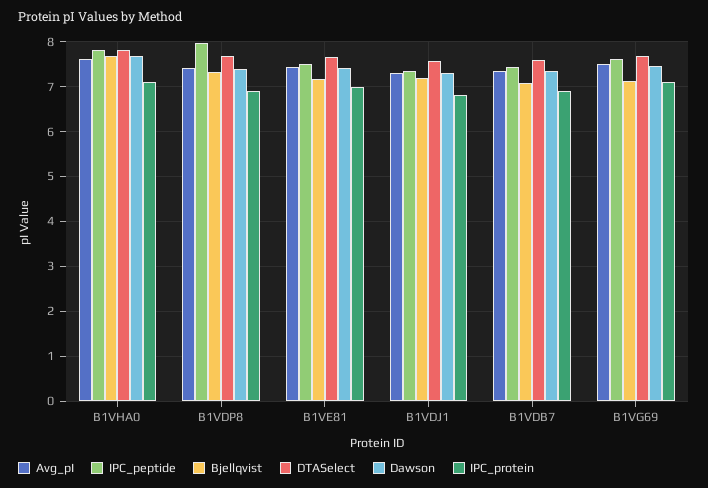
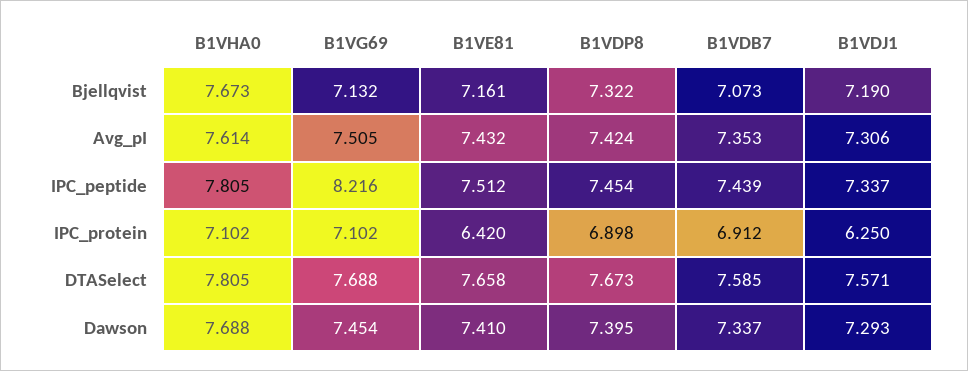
  {
    "Avg_pI": {
      "B1VHA0": 7.614,
      "B1VDP8": 7.424,
      "B1VE81": 7.432,
      "B1VDJ1": 7.306,
      "B1VDB7": 7.353,
      "B1VG69": 7.505
    },
    "IPC_peptide": {
      "B1VHA0": 7.805,
-     "B1VDP8": 8,
+     "B1VDP8": 7.454,
      "B1VE81": 7.512,
      "B1VDJ1": 7.337,
      "B1VDB7": 7.439,
-     "B1VG69": 7.6
+     "B1VG69": 8.216
    },
    "Bjellqvist": {
      "B1VHA0": 7.673,
      "B1VDP8": 7.322,
      "B1VE81": 7.161,
      "B1VDJ1": 7.19,
      "B1VDB7": 7.073,
      "B1VG69": 7.132
    },
    "DTASelect": {
      "B1VHA0": 7.805,
      "B1VDP8": 7.673,
      "B1VE81": 7.658,
      "B1VDJ1": 7.571,
      "B1VDB7": 7.585,
      "B1VG69": 7.688
    },
    "Dawson": {
      "B1VHA0": 7.688,
      "B1VDP8": 7.395,
      "B1VE81": 7.41,
      "B1VDJ1": 7.293,
      "B1VDB7": 7.337,
      "B1VG69": 7.454
    },
    "IPC_protein": {
      "B1VHA0": 7.102,
      "B1VDP8": 6.898,
-     "B1VE81": 7,
+     "B1VE81": 6.42,
-     "B1VDJ1": 6.8,
+     "B1VDJ1": 6.25,
      "B1VDB7": 6.912,
      "B1VG69": 7.102
    }
  }

